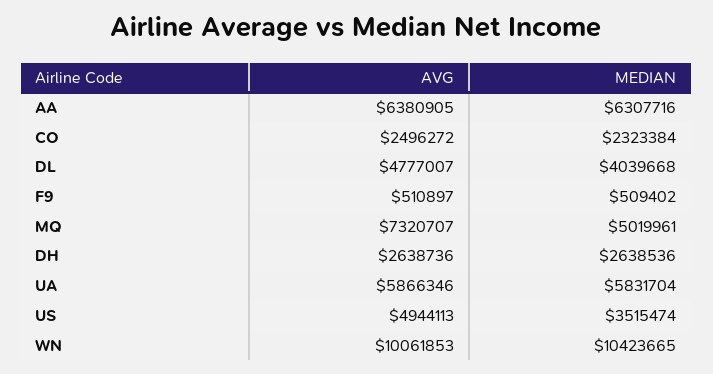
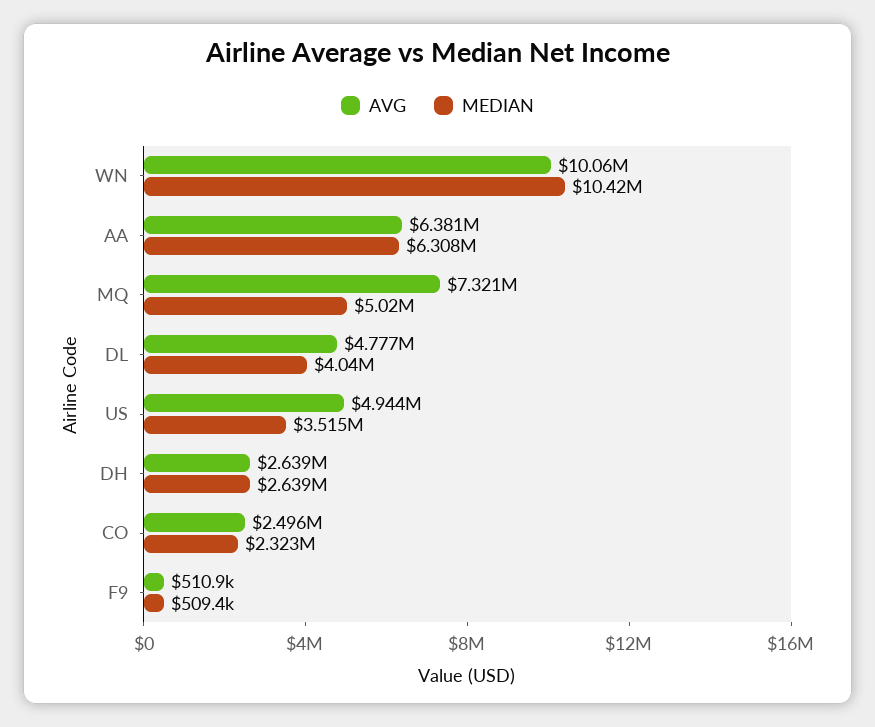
  {
    "AVG": {
      "AA": 6380905,
      "CO": 2496272,
      "DL": 4777007,
      "F9": 510897,
      "MQ": 7320707,
      "DH": 2638736,
-     "UA": 5866346,
      "US": 4944113,
      "WN": 10061853
    },
    "MEDIAN": {
      "AA": 6307716,
      "CO": 2323384,
      "DL": 4039668,
      "F9": 509402,
      "MQ": 5019961,
      "DH": 2638536,
-     "UA": 5831704,
      "US": 3515474,
      "WN": 10423665
    }
  }

